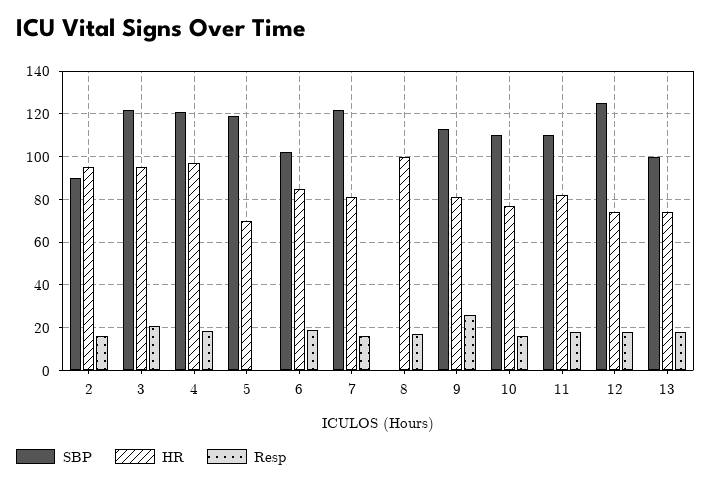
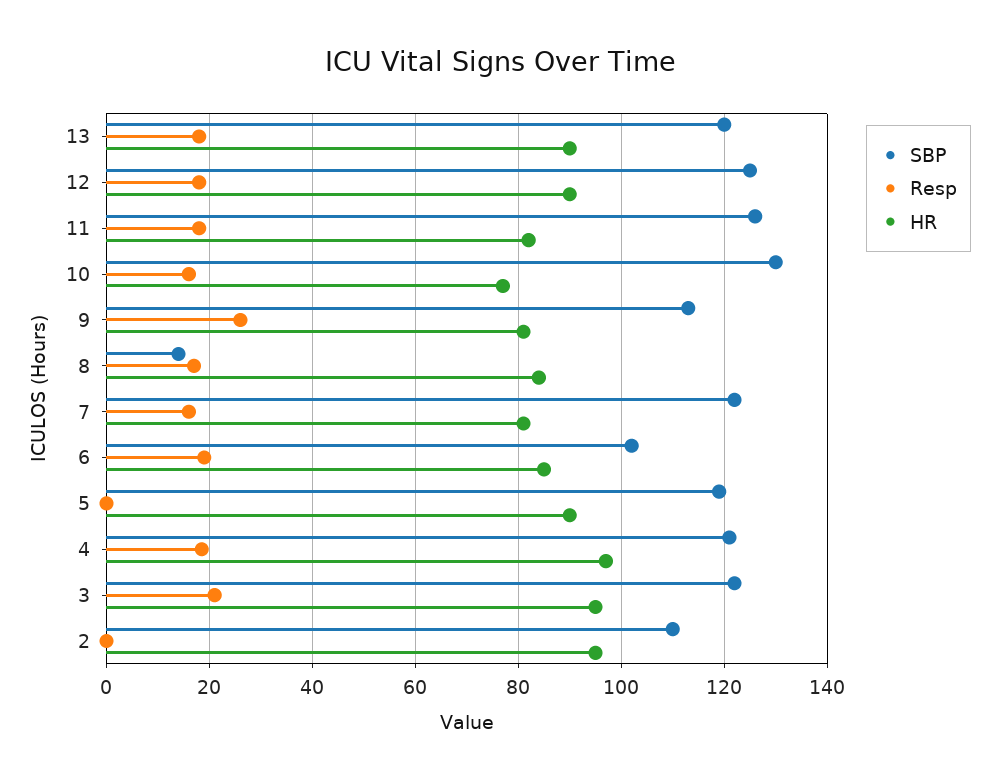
  {
    "SBP": {
-     "2": 90,
+     "2": 110,
      "3": 122,
      "4": 122,
      "5": 120,
      "6": 102,
      "7": 122,
-     "8": 0,
+     "8": 14,
      "9": 114,
-     "10": 110,
+     "10": 130,
-     "11": 110,
+     "11": 126,
      "12": 126,
-     "13": 100
+     "13": 120
    },
    "HR": {
      "2": 96,
      "3": 96,
      "4": 98,
-     "5": 70,
+     "5": 90,
      "6": 86,
      "7": 82,
-     "8": 100,
+     "8": 84,
      "9": 82,
      "10": 78,
      "11": 82,
-     "12": 75,
+     "12": 90,
-     "13": 75
+     "13": 90
    },
    "Resp": {
-     "2": 15,
+     "2": 0,
      "3": 22,
      "4": 18,
      "5": 0,
      "6": 20,
      "7": 16,
      "8": 18,
      "9": 26,
      "10": 16,
      "11": 18,
      "12": 18,
      "13": 18
    }
  }

